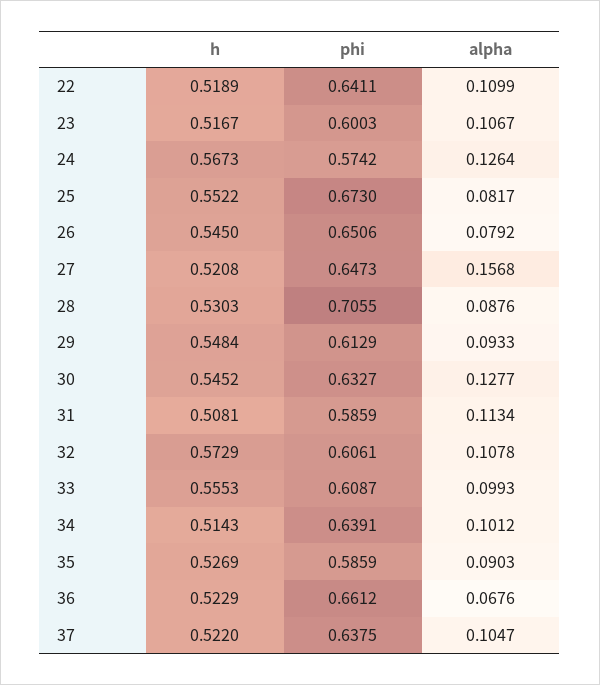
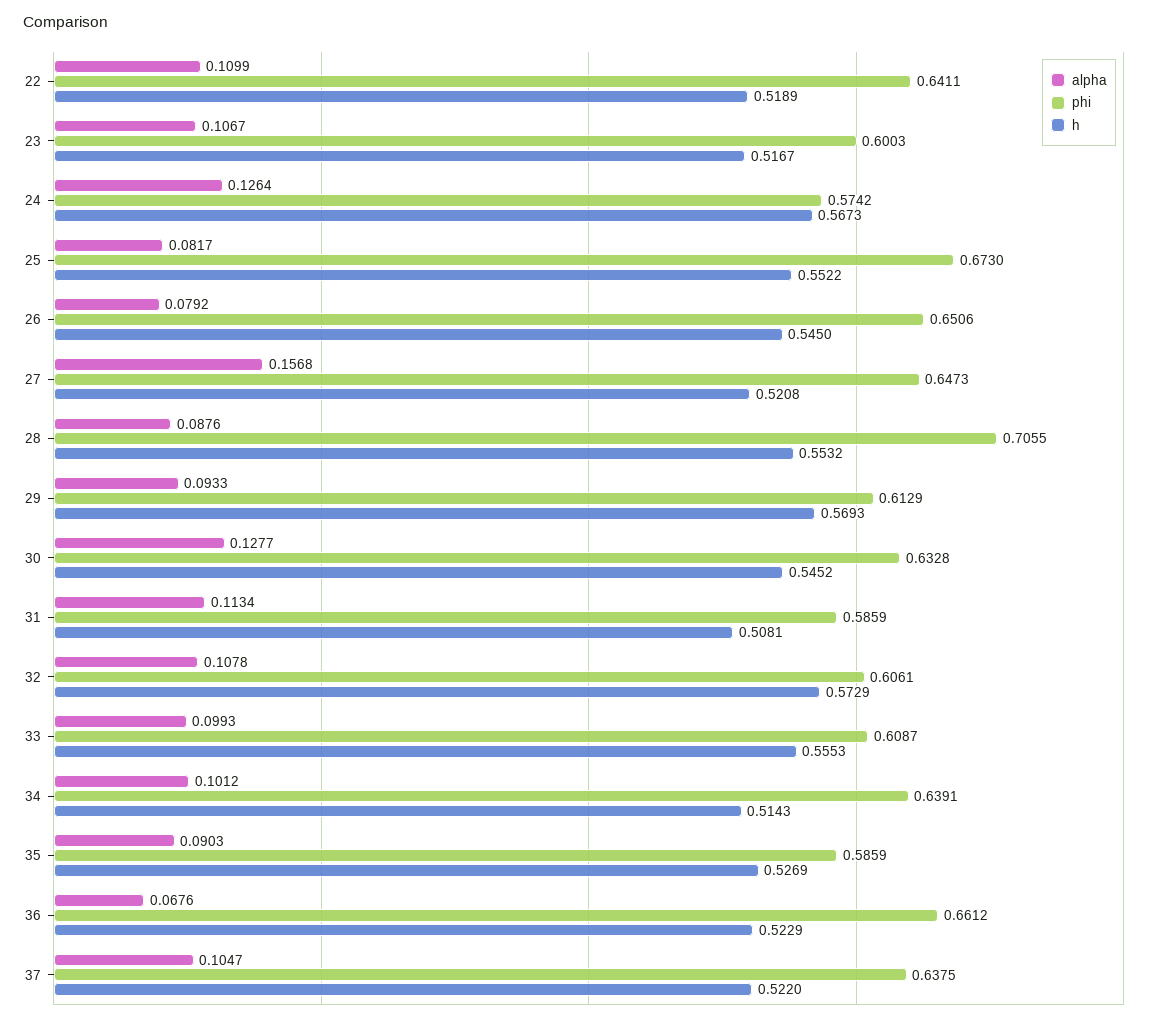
  {
    "h": {
      "22": 0.5189,
      "23": 0.5167,
      "24": 0.5673,
      "25": 0.5522,
      "26": 0.545,
      "27": 0.5208,
-     "28": 0.5303,
+     "28": 0.5532,
-     "29": 0.5484,
+     "29": 0.5693,
      "30": 0.5452,
      "31": 0.5081,
      "32": 0.5729,
      "33": 0.5553,
      "34": 0.5143,
      "35": 0.5269,
      "36": 0.5229,
      "37": 0.522
    },
    "phi": {
      "22": 0.6411,
      "23": 0.6003,
      "24": 0.5742,
      "25": 0.673,
      "26": 0.6506,
      "27": 0.6473,
      "28": 0.7055,
      "29": 0.6129,
-     "30": 0.6327,
+     "30": 0.6328,
      "31": 0.5859,
      "32": 0.6061,
      "33": 0.6087,
      "34": 0.6391,
      "35": 0.5859,
      "36": 0.6612,
      "37": 0.6375
    },
    "alpha": {
      "22": 0.1099,
      "23": 0.1067,
      "24": 0.1264,
      "25": 0.0817,
      "26": 0.0792,
      "27": 0.1568,
      "28": 0.0876,
      "29": 0.0933,
      "30": 0.1277,
      "31": 0.1134,
      "32": 0.1078,
      "33": 0.0993,
      "34": 0.1012,
      "35": 0.0903,
      "36": 0.0676,
      "37": 0.1047
    }
  }

